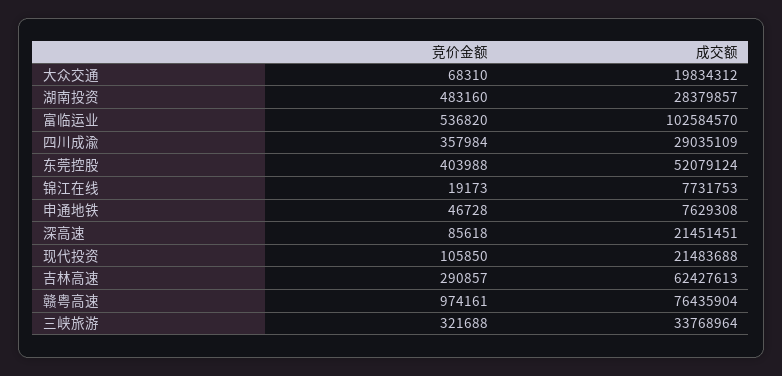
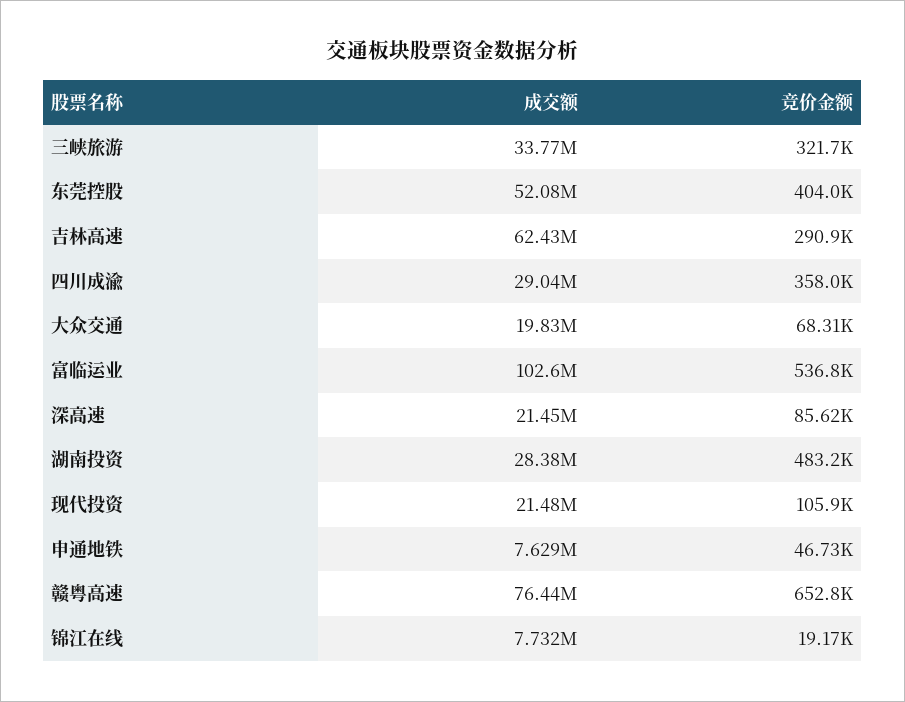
  {
    "竞价金额": {
      "大众交通": 68310,
      "湖南投资": 483160,
      "富临运业": 536820,
      "四川成渝": 357984,
      "东莞控股": 403988,
      "锦江在线": 19173,
      "申通地铁": 46728,
      "深高速": 85618,
      "现代投资": 105850,
      "吉林高速": 290857,
-     "赣粤高速": 974161,
+     "赣粤高速": 652800,
      "三峡旅游": 321688
    },
    "成交额": {
      "大众交通": 19834312,
      "湖南投资": 28379857,
      "富临运业": 102584570,
      "四川成渝": 29035109,
      "东莞控股": 52079124,
      "锦江在线": 7731753,
      "申通地铁": 7629308,
      "深高速": 21451451,
      "现代投资": 21483688,
      "吉林高速": 62427613,
      "赣粤高速": 76435904,
      "三峡旅游": 33768964
    }
  }

